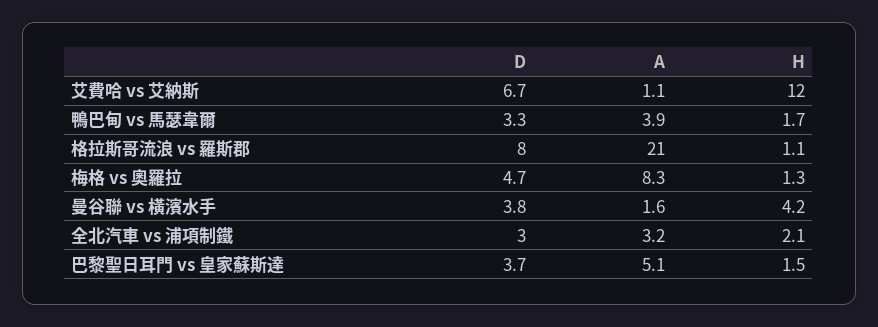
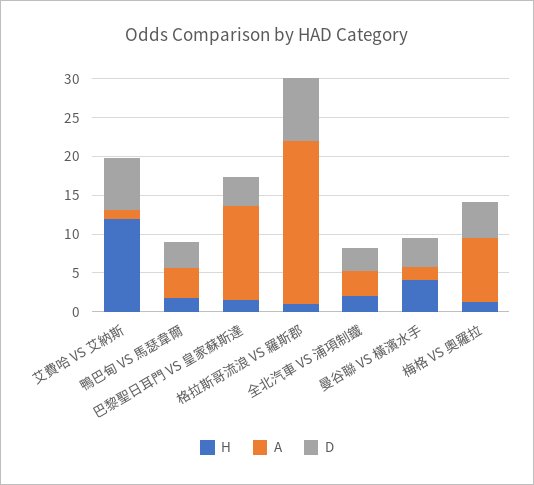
  {
    "D": {
      "艾費哈 vs 艾納斯": 6.7,
      "鴨巴甸 vs 馬瑟韋爾": 3.3,
      "格拉斯哥流浪 vs 羅斯郡": 8,
      "梅格 vs 奧羅拉": 4.7,
      "曼谷聯 vs 橫濱水手": 3.8,
      "全北汽車 vs 浦項制鐵": 3,
      "巴黎聖日耳門 vs 皇家蘇斯達": 3.7
    },
    "A": {
      "艾費哈 vs 艾納斯": 1.1,
      "鴨巴甸 vs 馬瑟韋爾": 3.9,
      "格拉斯哥流浪 vs 羅斯郡": 21,
      "梅格 vs 奧羅拉": 8.3,
      "曼谷聯 vs 橫濱水手": 1.6,
      "全北汽車 vs 浦項制鐵": 3.2,
-     "巴黎聖日耳門 vs 皇家蘇斯達": 5.1
+     "巴黎聖日耳門 vs 皇家蘇斯達": 12.5
    },
    "H": {
      "艾費哈 vs 艾納斯": 12,
      "鴨巴甸 vs 馬瑟韋爾": 1.7,
      "格拉斯哥流浪 vs 羅斯郡": 1.1,
      "梅格 vs 奧羅拉": 1.3,
      "曼谷聯 vs 橫濱水手": 4.2,
      "全北汽車 vs 浦項制鐵": 2.1,
      "巴黎聖日耳門 vs 皇家蘇斯達": 1.5
    }
  }

